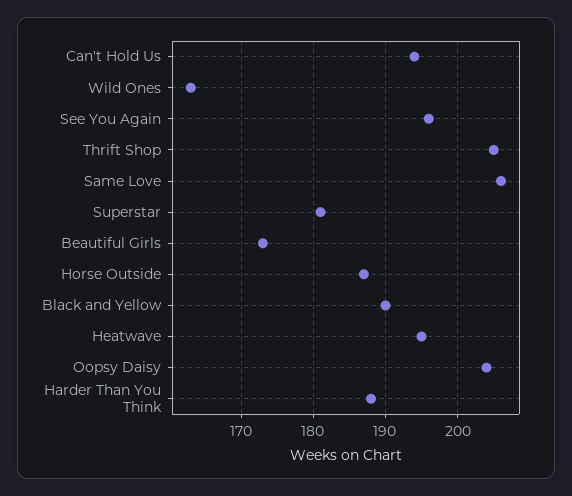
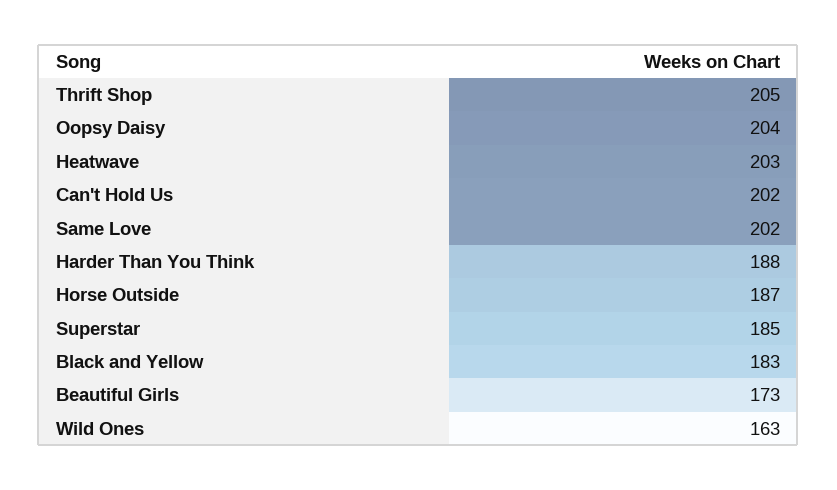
  {
-   "Can't Hold Us": 194,
+   "Can't Hold Us": 202,
    "Wild Ones": 163,
-   "See You Again": 196,
    "Thrift Shop": 205,
-   "Same Love": 206,
+   "Same Love": 202,
-   "Superstar": 181,
+   "Superstar": 185,
    "Beautiful Girls": 173,
    "Horse Outside": 187,
-   "Black and Yellow": 190,
+   "Black and Yellow": 183,
-   "Heatwave": 195,
+   "Heatwave": 203,
    "Oopsy Daisy": 204,
    "Harder Than You Think": 188
  }

